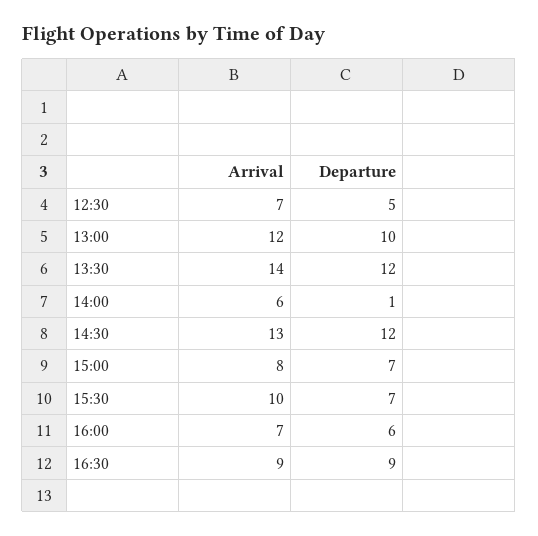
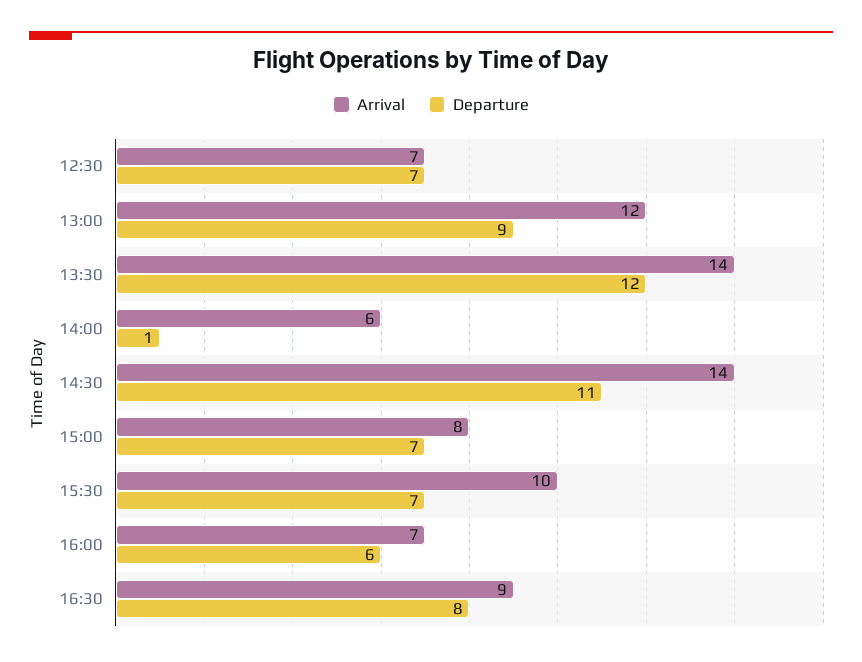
  {
    "Arrival": {
      "12:30": 7,
      "13:00": 12,
      "13:30": 14,
      "14:00": 6,
-     "14:30": 13,
+     "14:30": 14,
      "15:00": 8,
      "15:30": 10,
      "16:00": 7,
      "16:30": 9
    },
    "Departure": {
-     "12:30": 5,
+     "12:30": 7,
-     "13:00": 10,
+     "13:00": 9,
      "13:30": 12,
      "14:00": 1,
-     "14:30": 12,
+     "14:30": 11,
      "15:00": 7,
      "15:30": 7,
      "16:00": 6,
-     "16:30": 9
+     "16:30": 8
    }
  }

